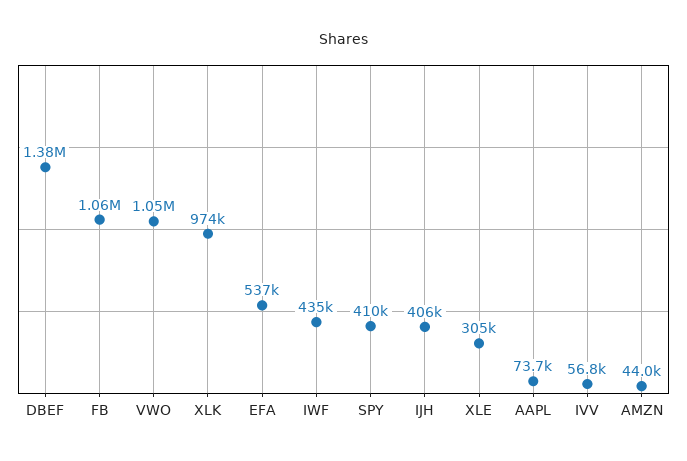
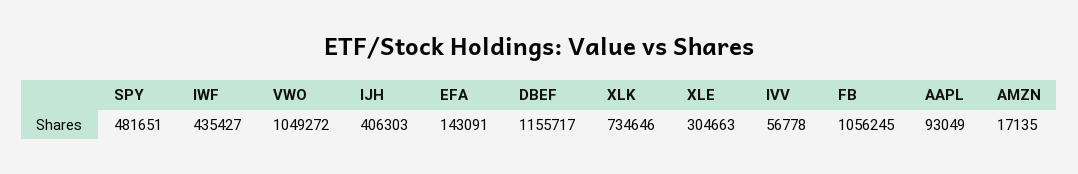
  {
-   "DBEF": 1380000,
+   "DBEF": 1155717,
    "FB": 1056245,
    "VWO": 1049272,
-   "XLK": 974000,
+   "XLK": 734646,
-   "EFA": 537000,
+   "EFA": 143091,
    "IWF": 435427,
-   "SPY": 410000,
+   "SPY": 481651,
    "IJH": 406303,
    "XLE": 304663,
-   "AAPL": 73700,
+   "AAPL": 93049,
    "IVV": 56778,
-   "AMZN": 44000
+   "AMZN": 17135
  }

